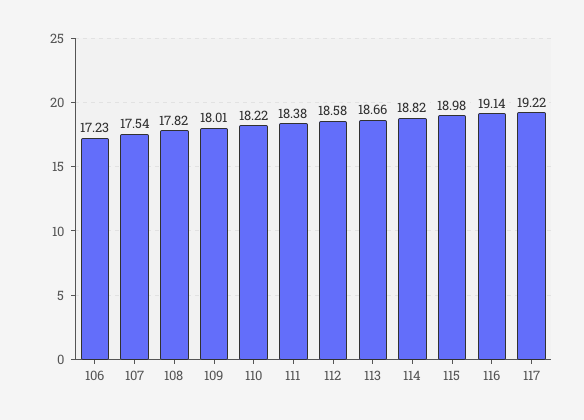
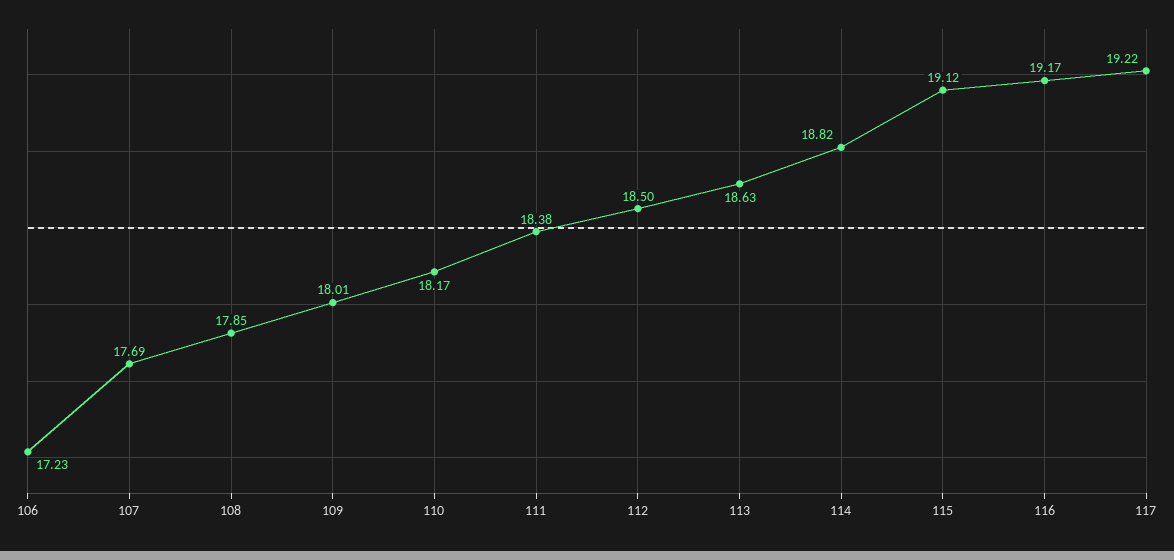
  {
    "106": 17.23,
-   "107": 17.54,
+   "107": 17.69,
-   "108": 17.82,
+   "108": 17.85,
    "109": 18.01,
-   "110": 18.22,
+   "110": 18.17,
    "111": 18.38,
-   "112": 18.58,
+   "112": 18.5,
-   "113": 18.66,
+   "113": 18.63,
    "114": 18.82,
-   "115": 18.98,
+   "115": 19.12,
-   "116": 19.14,
+   "116": 19.17,
    "117": 19.22
  }

